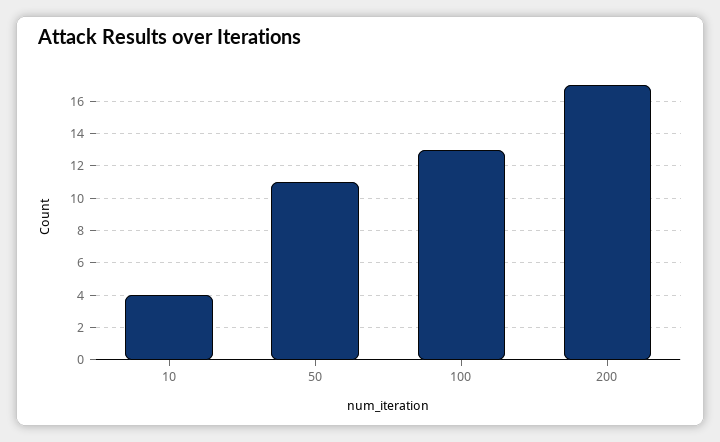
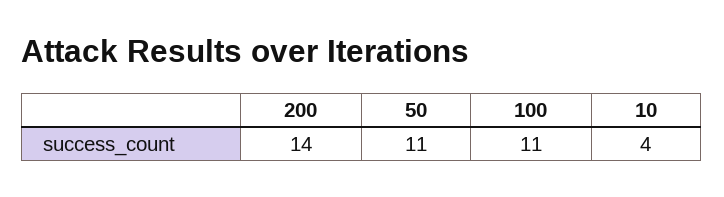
  {
    "10": 4,
    "50": 11,
-   "100": 13,
+   "100": 11,
-   "200": 17
+   "200": 14
  }

